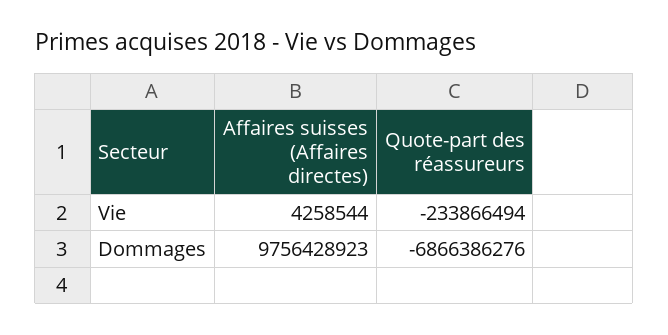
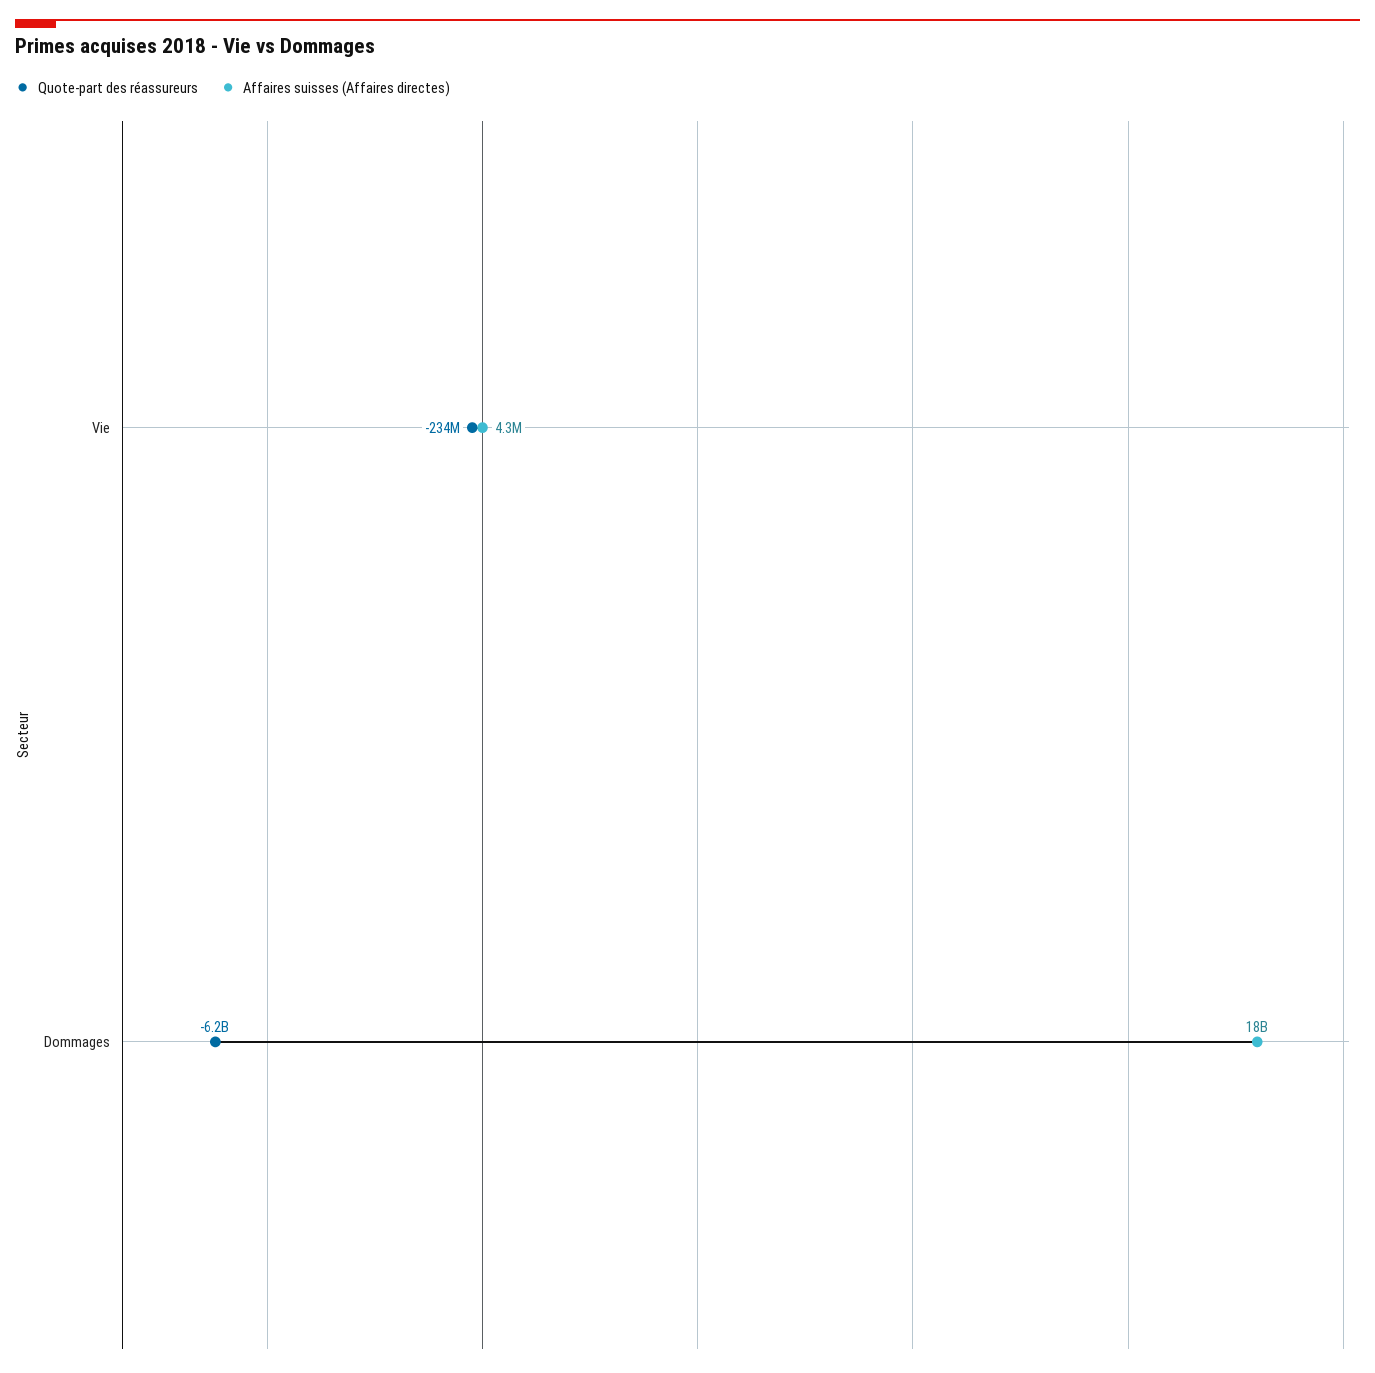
  {
    "Affaires suisses (Affaires directes)": {
      "Vie": 4258544,
-     "Dommages": 9756428923
+     "Dommages": 18000000000
    },
    "Quote-part des réassureurs": {
      "Vie": -233866494,
-     "Dommages": -6866386276
+     "Dommages": -6200000000
    }
  }

